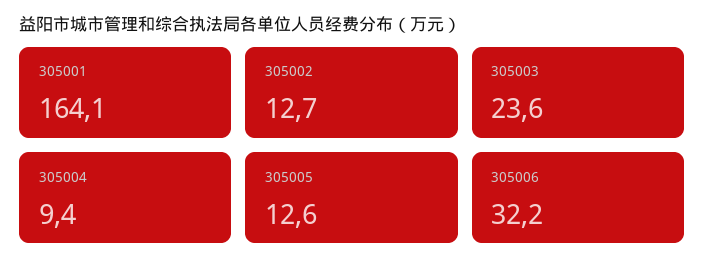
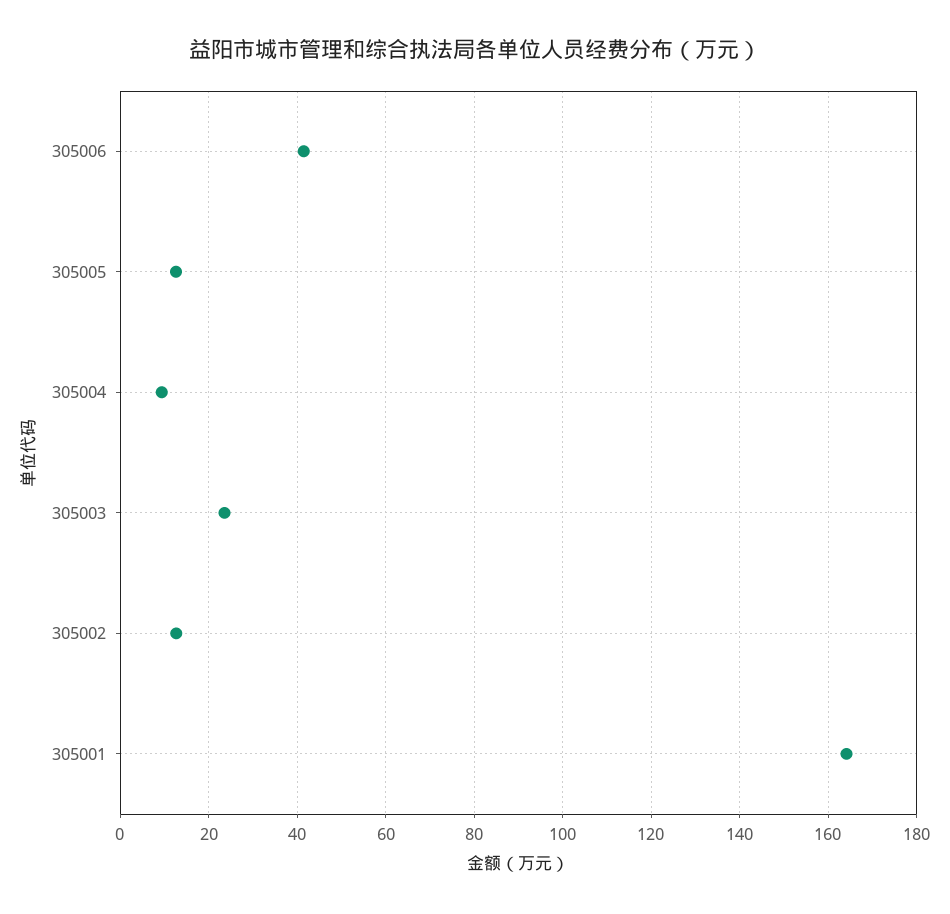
  {
    "305001": 164.1,
    "305002": 12.7,
    "305003": 23.6,
    "305004": 9.4,
    "305005": 12.6,
-   "305006": 32.2
+   "305006": 42
  }

